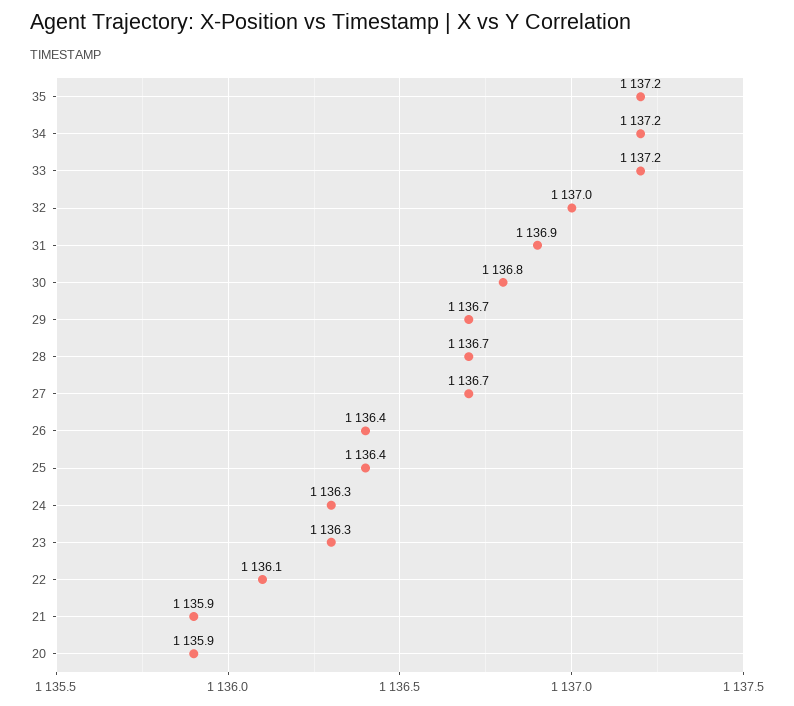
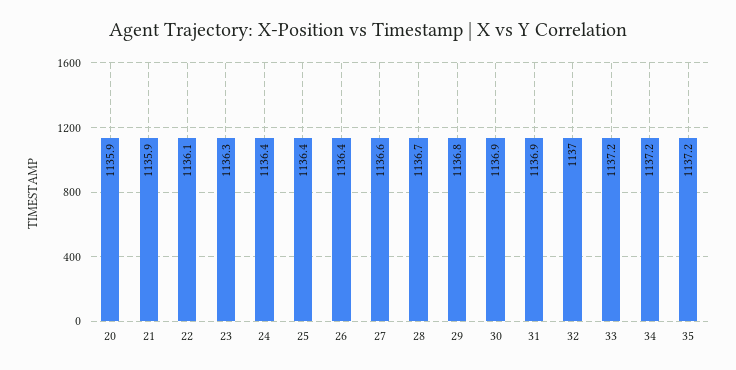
  {
    "35": 1137.2,
    "34": 1137.2,
    "33": 1137.2,
    "32": 1137,
    "31": 1136.9,
-   "30": 1136.8,
+   "30": 1136.9,
-   "29": 1136.7,
+   "29": 1136.8,
    "28": 1136.7,
-   "27": 1136.7,
+   "27": 1136.6,
    "26": 1136.4,
    "25": 1136.4,
-   "24": 1136.3,
+   "24": 1136.4,
    "23": 1136.3,
    "22": 1136.1,
    "21": 1135.9,
    "20": 1135.9
  }

